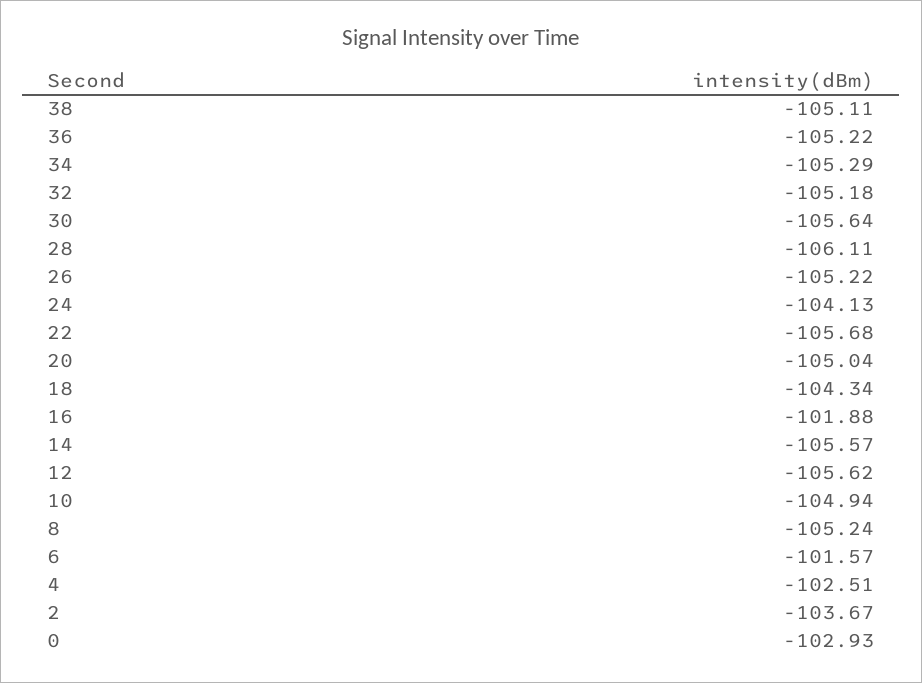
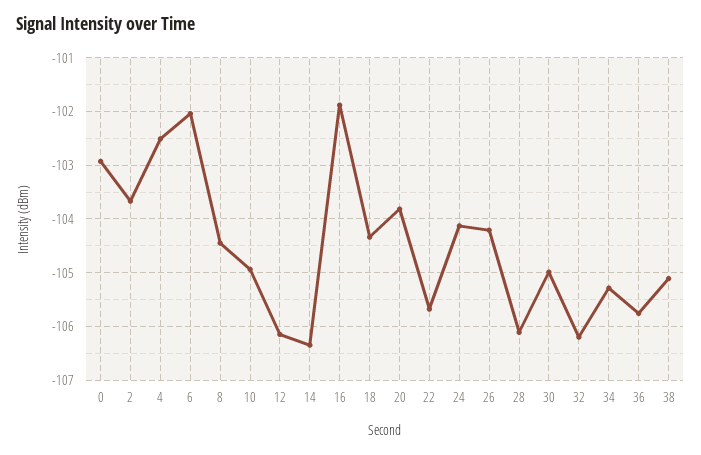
  {
    "38": -105.11,
-   "36": -105.22,
+   "36": -105.8,
    "34": -105.29,
-   "32": -105.18,
+   "32": -106.2,
-   "30": -105.64,
+   "30": -105,
    "28": -106.11,
-   "26": -105.22,
+   "26": -104.2,
    "24": -104.13,
    "22": -105.68,
-   "20": -105.04,
+   "20": -103.8,
    "18": -104.34,
    "16": -101.88,
-   "14": -105.57,
+   "14": -106.4,
-   "12": -105.62,
+   "12": -106.2,
    "10": -104.94,
-   "8": -105.24,
+   "8": -104.4,
-   "6": -101.57,
+   "6": -102,
    "4": -102.51,
    "2": -103.67,
    "0": -102.93
  }

